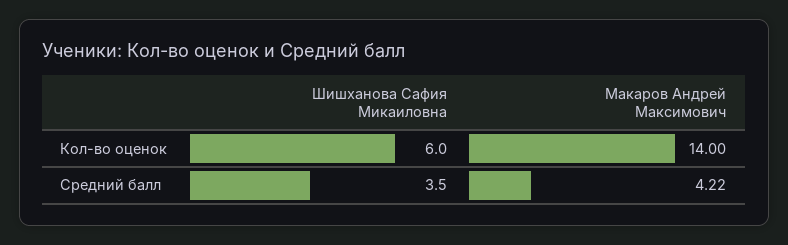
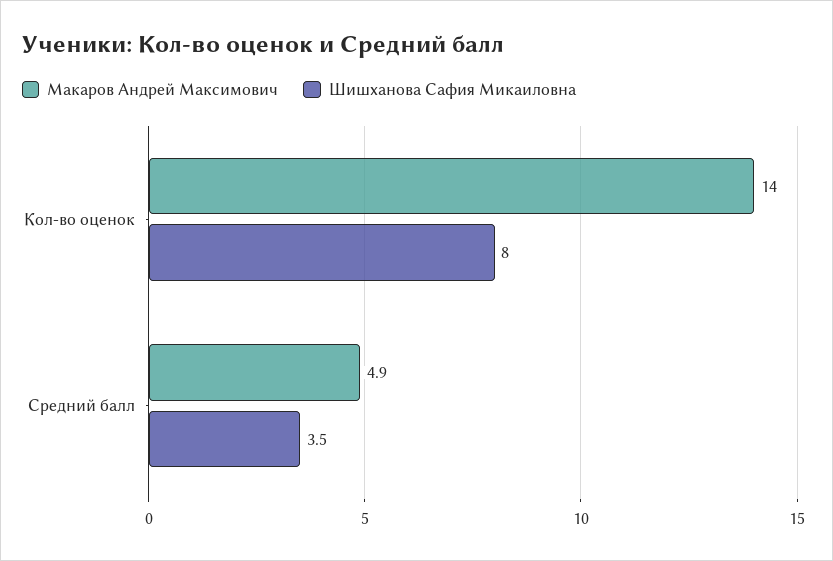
  {
    "Шишханова Сафия Микаиловна": {
-     "Кол-во оценок": 6,
+     "Кол-во оценок": 8,
      "Средний балл": 3.5
    },
    "Макаров Андрей Максимович": {
      "Кол-во оценок": 14,
-     "Средний балл": 4.22
+     "Средний балл": 4.9
    }
  }

